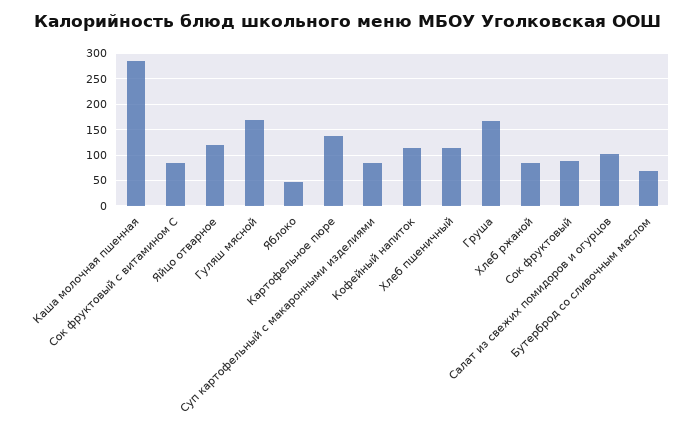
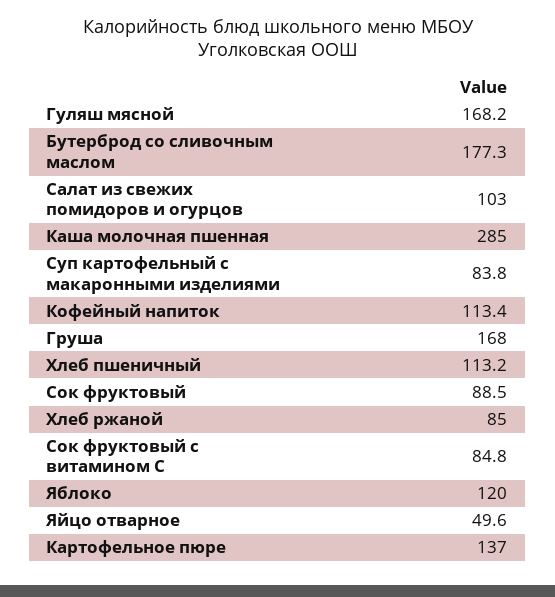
  {
    "Каша молочная пшенная": 285,
    "Сок фруктовый с витамином С": 84.8,
-   "Яйцо отварное": 125,
+   "Яйцо отварное": 49.6,
    "Гуляш мясной": 168.2,
-   "Яблоко": 50,
+   "Яблоко": 120,
    "Картофельное пюре": 137,
    "Суп картофельный с макаронными изделиями": 83.8,
    "Кофейный напиток": 113.4,
    "Хлеб пшеничный": 113.2,
    "Груша": 168,
    "Хлеб ржаной": 85,
    "Сок фруктовый": 88.5,
    "Салат из свежих помидоров и огурцов": 103,
-   "Бутерброд со сливочным маслом": 75
+   "Бутерброд со сливочным маслом": 177.3
  }

